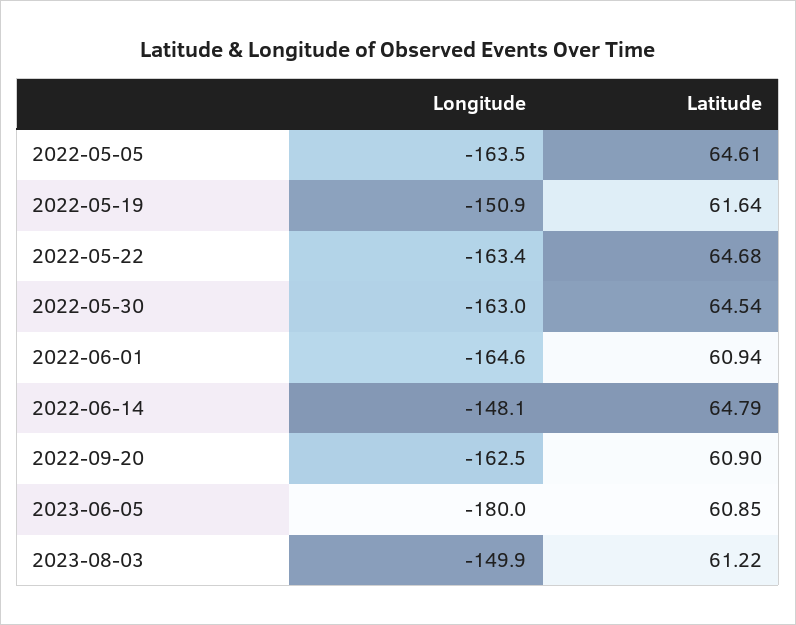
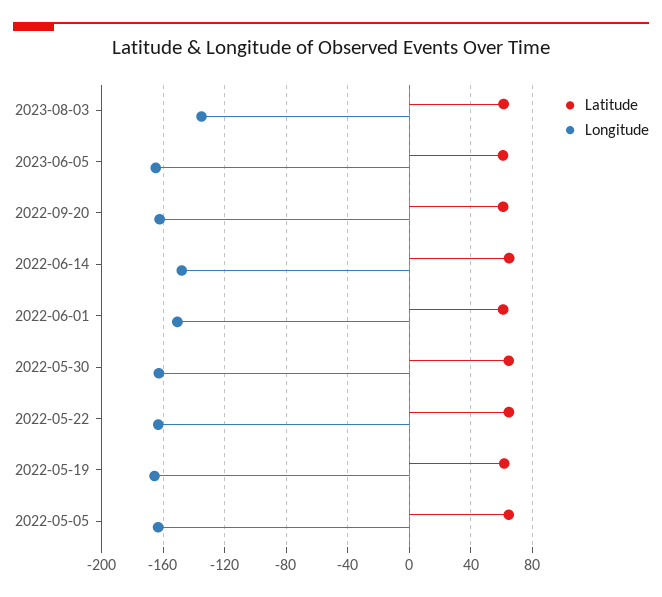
  {
    "Longitude": {
      "2022-05-05": -163.5,
-     "2022-05-19": -150.9,
+     "2022-05-19": -165,
      "2022-05-22": -163.4,
      "2022-05-30": -163,
-     "2022-06-01": -164.6,
+     "2022-06-01": -150,
      "2022-06-14": -148.1,
      "2022-09-20": -162.5,
-     "2023-06-05": -180,
+     "2023-06-05": -165,
-     "2023-08-03": -149.9
+     "2023-08-03": -135
    },
    "Latitude": {
      "2022-05-05": 64.61,
      "2022-05-19": 61.64,
      "2022-05-22": 64.68,
      "2022-05-30": 64.54,
      "2022-06-01": 60.94,
      "2022-06-14": 64.79,
      "2022-09-20": 60.9,
      "2023-06-05": 60.85,
      "2023-08-03": 61.22
    }
  }

